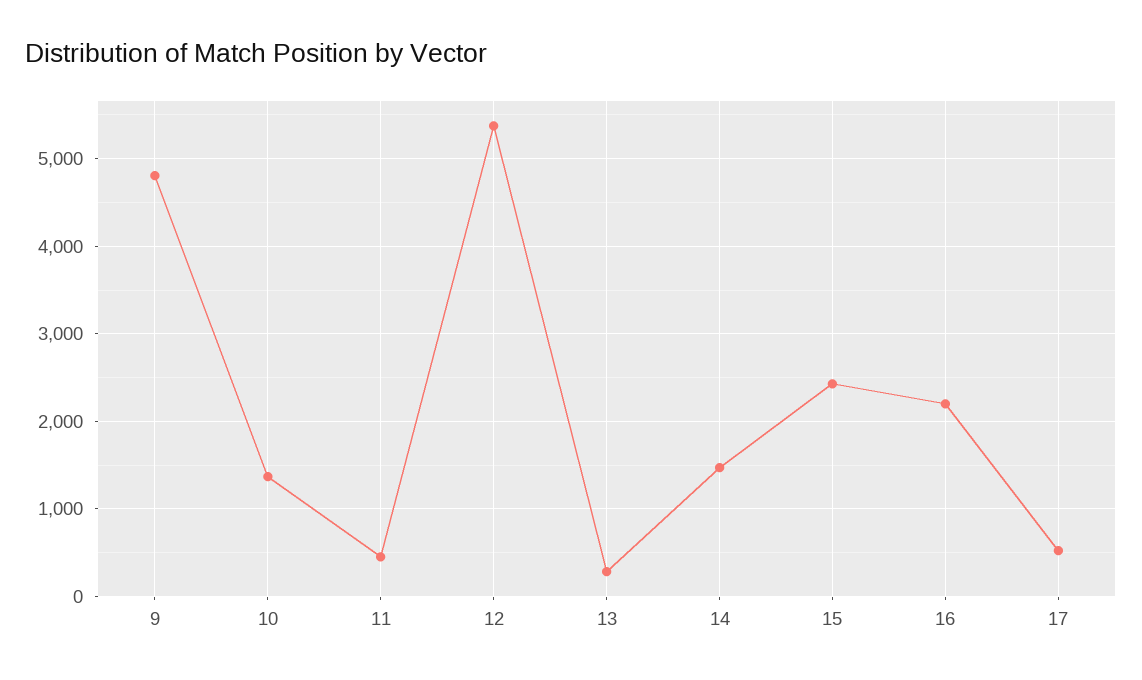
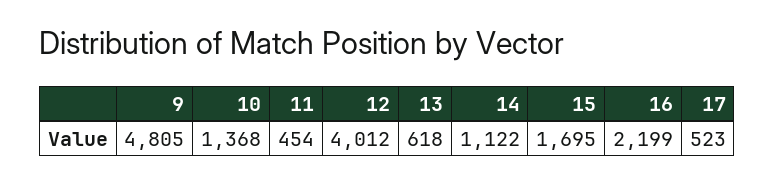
  {
    "9": 4805,
    "10": 1368,
    "11": 454,
-   "12": 5400,
+   "12": 4012,
-   "13": 300,
+   "13": 618,
-   "14": 1500,
+   "14": 1122,
-   "15": 2400,
+   "15": 1695,
    "16": 2199,
    "17": 523
  }

